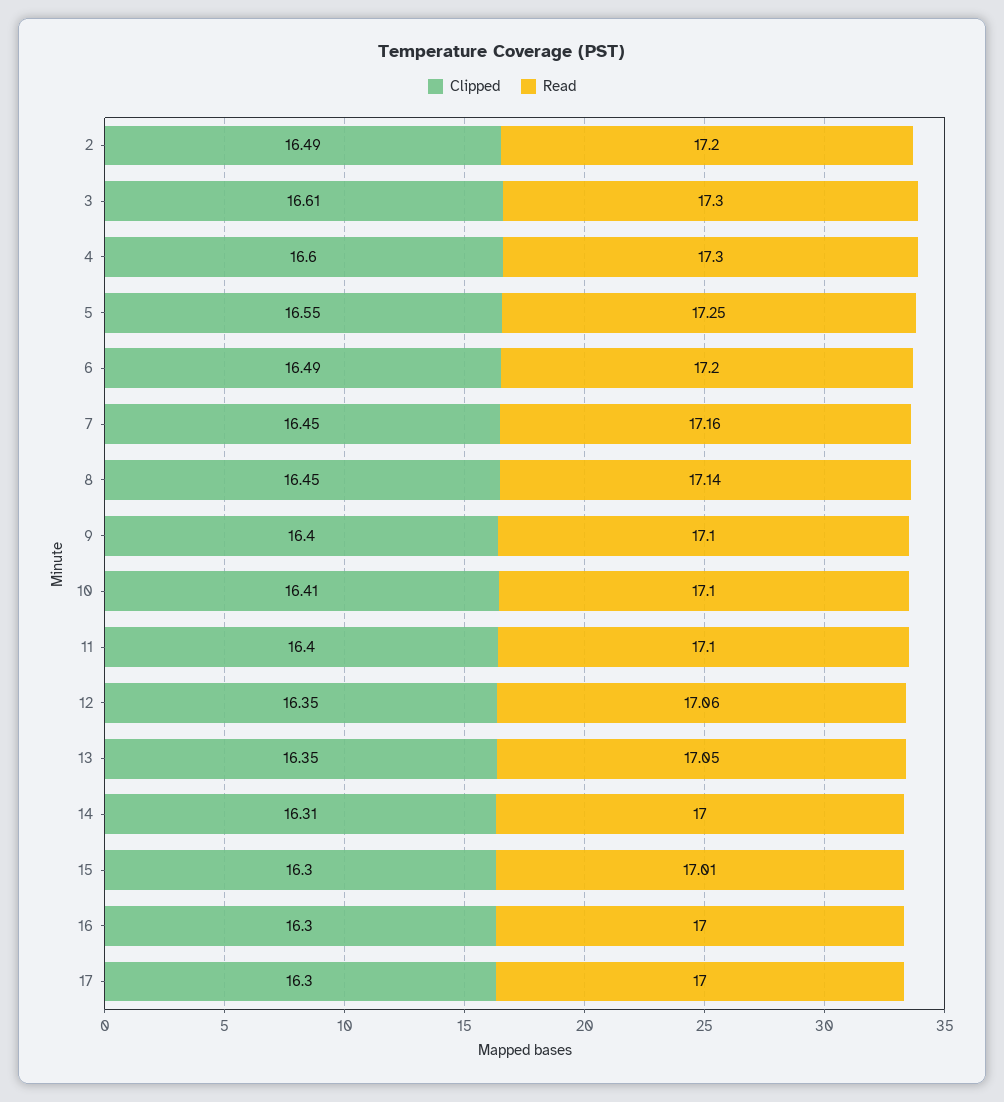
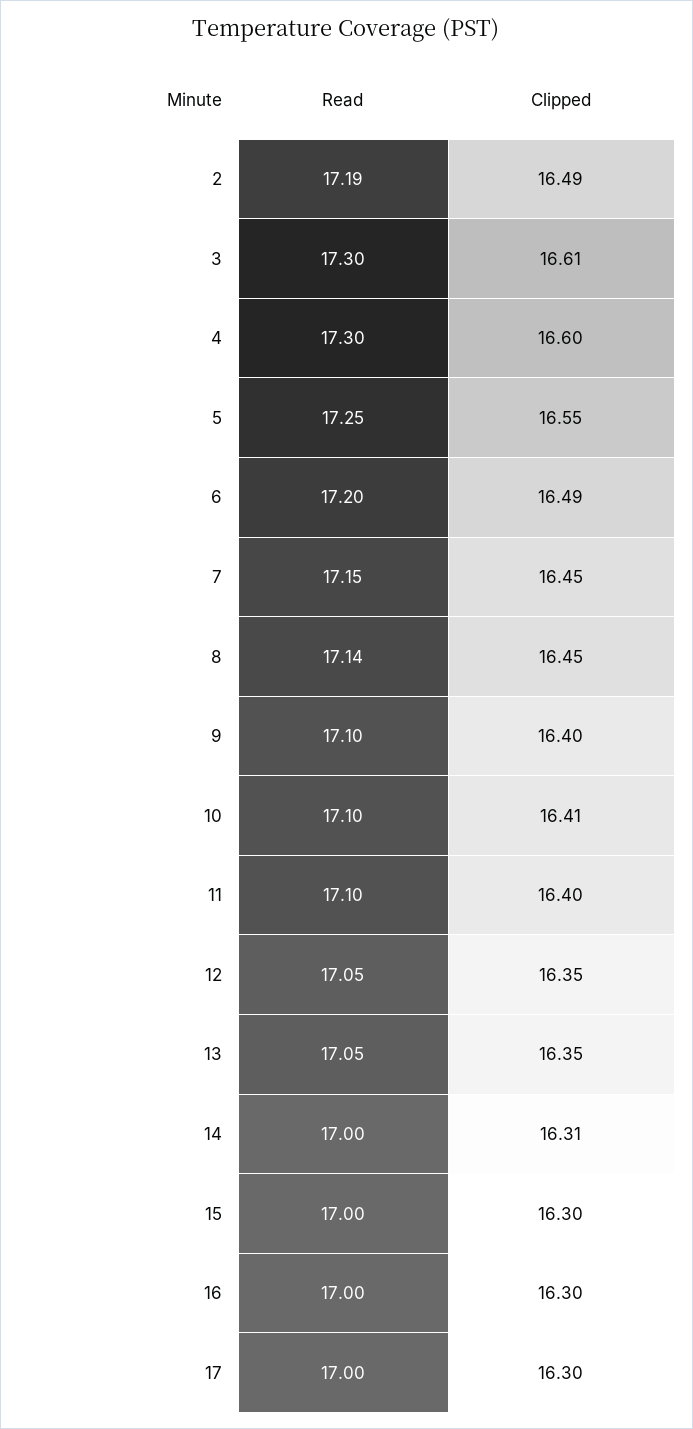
  {
    "Clipped": {
      "2": 16.49,
      "3": 16.61,
      "4": 16.6,
      "5": 16.55,
      "6": 16.49,
      "7": 16.45,
      "8": 16.45,
      "9": 16.4,
      "10": 16.41,
      "11": 16.4,
      "12": 16.35,
      "13": 16.35,
      "14": 16.31,
      "15": 16.3,
      "16": 16.3,
      "17": 16.3
    },
    "Read": {
-     "2": 17.2,
+     "2": 17.19,
      "3": 17.3,
      "4": 17.3,
      "5": 17.25,
      "6": 17.2,
-     "7": 17.16,
+     "7": 17.15,
      "8": 17.14,
      "9": 17.1,
      "10": 17.1,
      "11": 17.1,
-     "12": 17.06,
+     "12": 17.05,
      "13": 17.05,
      "14": 17,
-     "15": 17.01,
+     "15": 17,
      "16": 17,
      "17": 17
    }
  }

